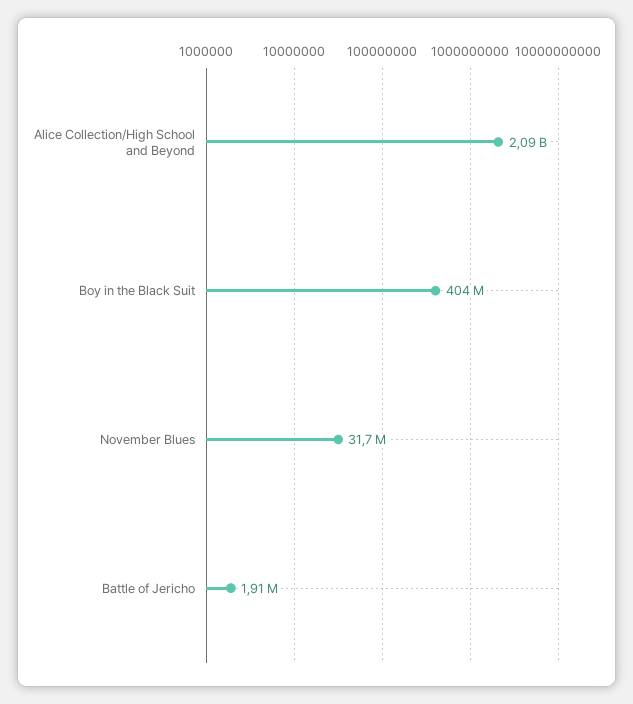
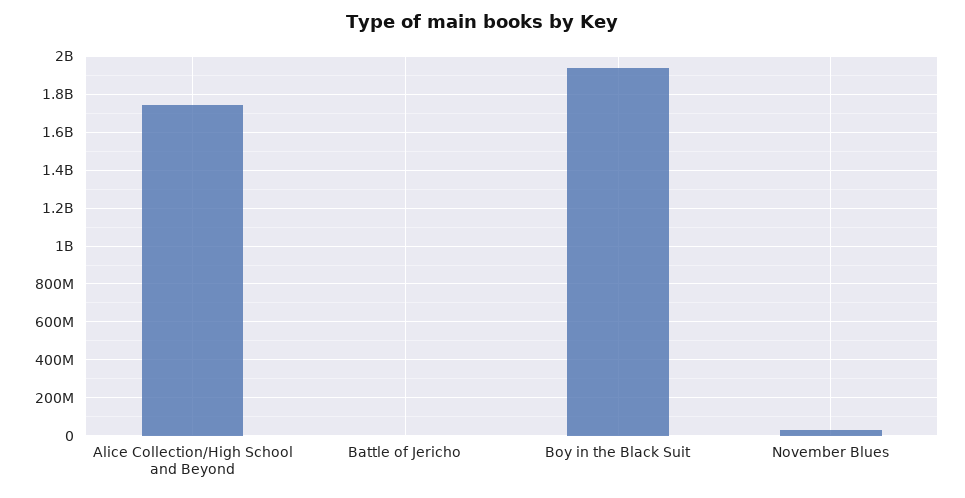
  {
-   "Alice Collection/High School and Beyond": 2090000000,
+   "Alice Collection/High School and Beyond": 1750000000,
-   "Boy in the Black Suit": 404000000,
+   "Boy in the Black Suit": 1950000000,
    "November Blues": 31700000,
    "Battle of Jericho": 1910000
  }

